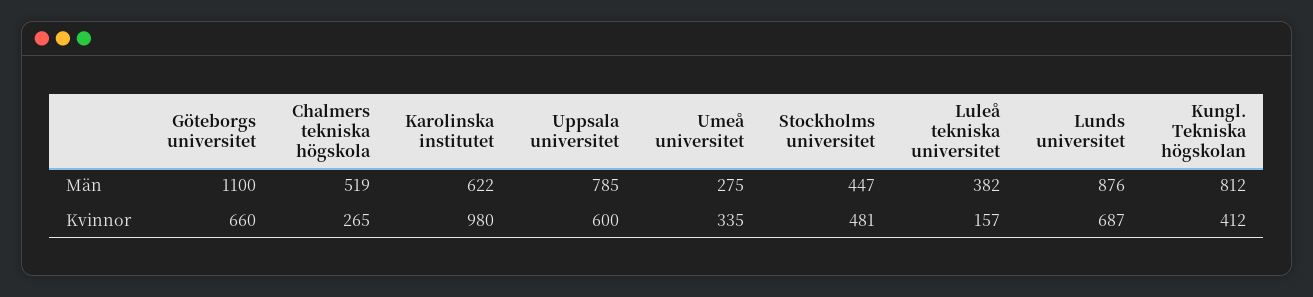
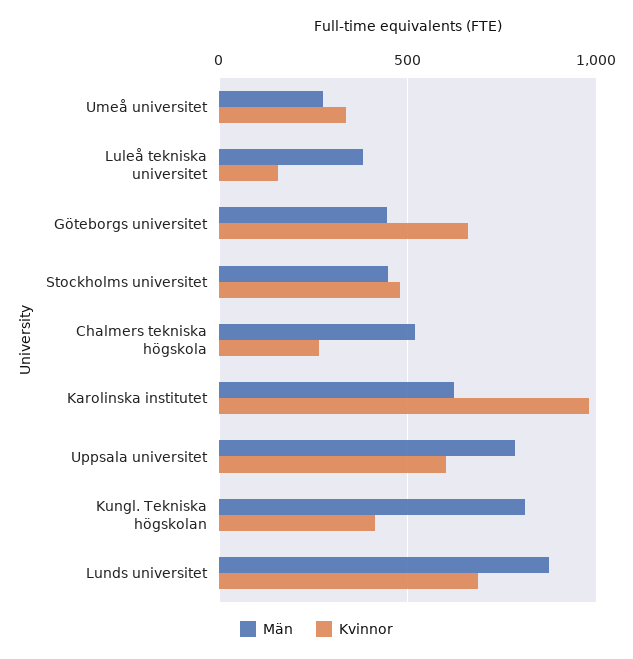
  {
    "Män": {
-     "Göteborgs universitet": 1100,
+     "Göteborgs universitet": 450,
      "Chalmers tekniska högskola": 519,
      "Karolinska institutet": 622,
      "Uppsala universitet": 785,
      "Umeå universitet": 275,
      "Stockholms universitet": 447,
      "Luleå tekniska universitet": 382,
      "Lunds universitet": 876,
      "Kungl. Tekniska högskolan": 812
    },
    "Kvinnor": {
      "Göteborgs universitet": 660,
      "Chalmers tekniska högskola": 265,
      "Karolinska institutet": 980,
      "Uppsala universitet": 600,
      "Umeå universitet": 335,
      "Stockholms universitet": 481,
      "Luleå tekniska universitet": 157,
      "Lunds universitet": 687,
      "Kungl. Tekniska högskolan": 412
    }
  }

